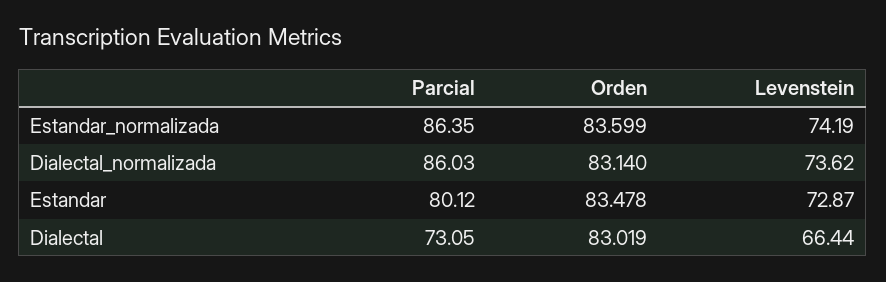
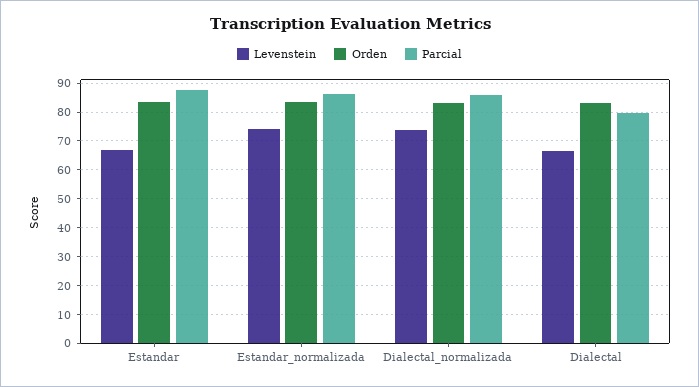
  {
    "Parcial": {
      "Estandar_normalizada": 86.35,
      "Dialectal_normalizada": 86.03,
-     "Estandar": 80.12,
+     "Estandar": 87.5,
-     "Dialectal": 73.05
+     "Dialectal": 80
    },
    "Orden": {
      "Estandar_normalizada": 83.599,
      "Dialectal_normalizada": 83.14,
      "Estandar": 83.478,
      "Dialectal": 83.019
    },
    "Levenstein": {
      "Estandar_normalizada": 74.19,
      "Dialectal_normalizada": 73.62,
-     "Estandar": 72.87,
+     "Estandar": 67.5,
      "Dialectal": 66.44
    }
  }

